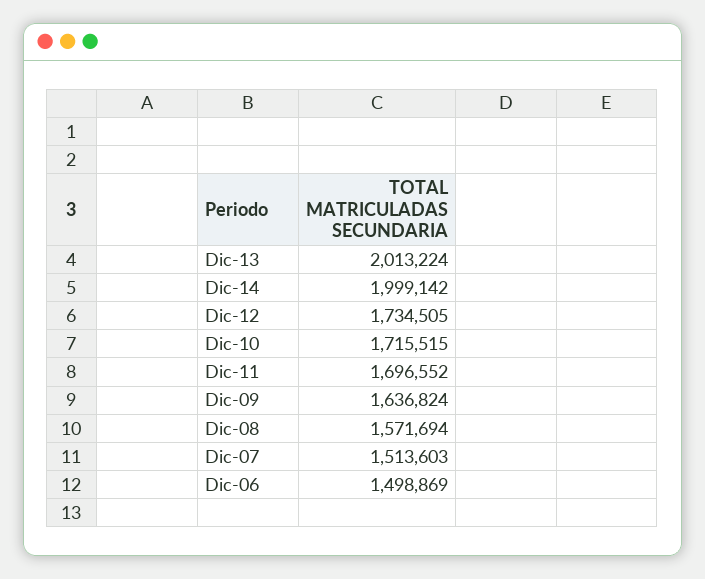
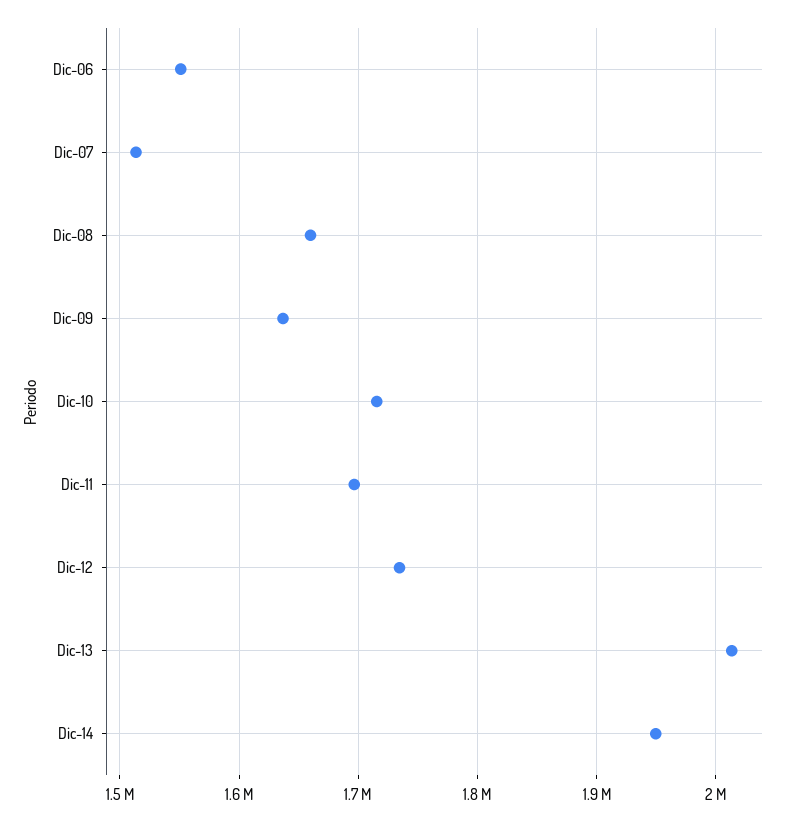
  {
    "Dic-13": 2013224,
-   "Dic-14": 1999142,
+   "Dic-14": 1950000,
    "Dic-12": 1734505,
    "Dic-10": 1715515,
    "Dic-11": 1696552,
    "Dic-09": 1636824,
-   "Dic-08": 1571694,
+   "Dic-08": 1660000,
    "Dic-07": 1513603,
-   "Dic-06": 1498869
+   "Dic-06": 1550000
  }

